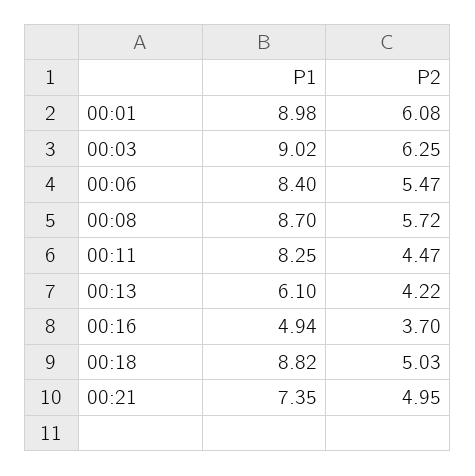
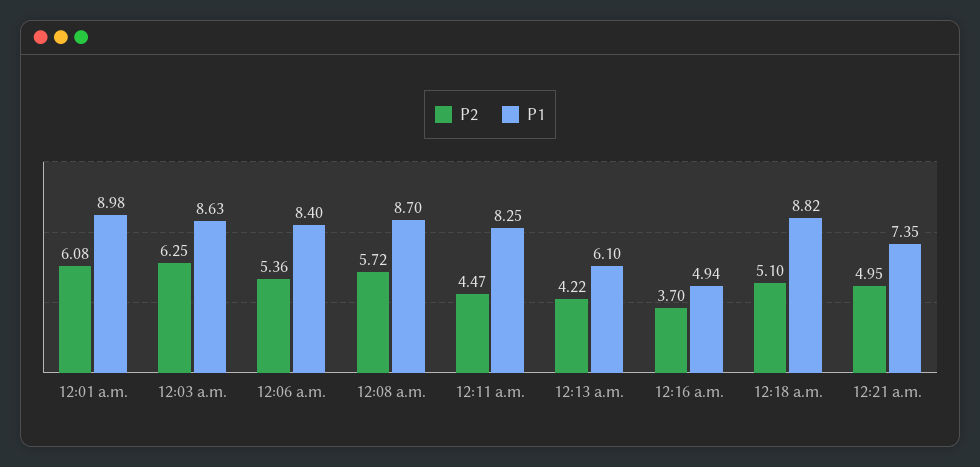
  {
    "P1": {
      "00:01": 8.98,
-     "00:03": 9.02,
+     "00:03": 8.63,
      "00:06": 8.4,
      "00:08": 8.7,
      "00:11": 8.25,
      "00:13": 6.1,
      "00:16": 4.94,
      "00:18": 8.82,
      "00:21": 7.35
    },
    "P2": {
      "00:01": 6.08,
      "00:03": 6.25,
-     "00:06": 5.47,
+     "00:06": 5.36,
      "00:08": 5.72,
      "00:11": 4.47,
      "00:13": 4.22,
      "00:16": 3.7,
-     "00:18": 5.03,
+     "00:18": 5.1,
      "00:21": 4.95
    }
  }

